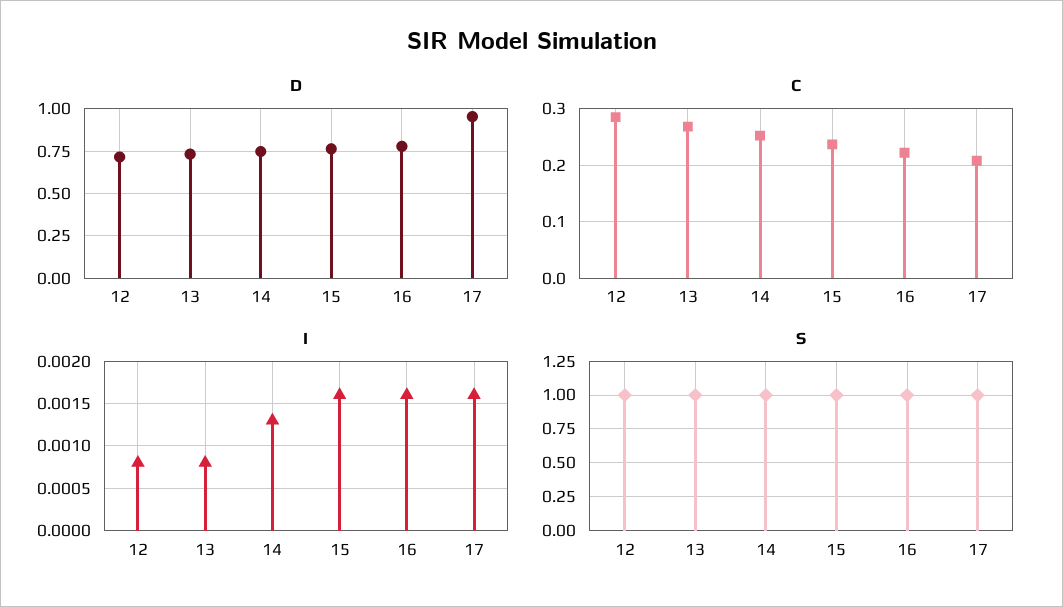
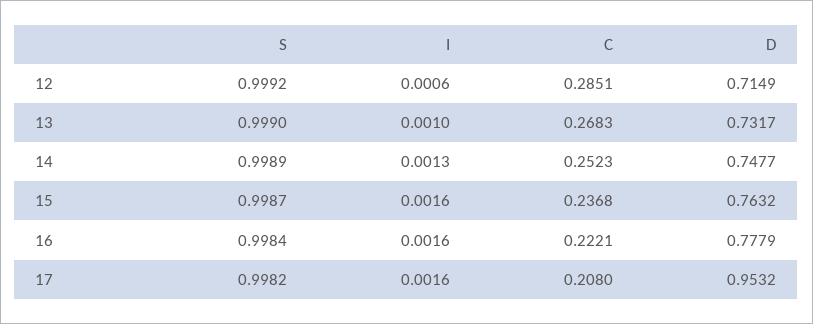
  {
    "D": {
      "12": 0.7149,
      "13": 0.7317,
      "14": 0.7477,
      "15": 0.7632,
      "16": 0.7779,
      "17": 0.9532
    },
    "C": {
      "12": 0.2851,
      "13": 0.2683,
      "14": 0.2523,
      "15": 0.2368,
      "16": 0.2221,
      "17": 0.208
    },
    "I": {
-     "12": 0.0008,
+     "12": 0.0006,
-     "13": 0.0008,
+     "13": 0.001,
      "14": 0.0013,
      "15": 0.0016,
      "16": 0.0016,
      "17": 0.0016
    },
    "S": {
      "12": 0.9992,
      "13": 0.999,
      "14": 0.9989,
      "15": 0.9987,
      "16": 0.9984,
      "17": 0.9982
    }
  }

